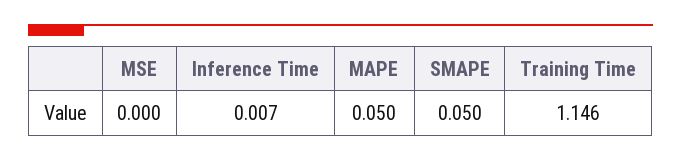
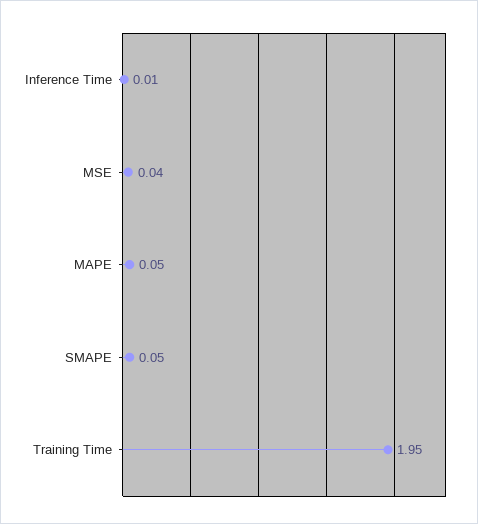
  {
-   "MSE": 0,
+   "MSE": 0.04,
    "Inference Time": 0.007,
    "MAPE": 0.05,
    "SMAPE": 0.05,
-   "Training Time": 1.146
+   "Training Time": 1.95
  }

